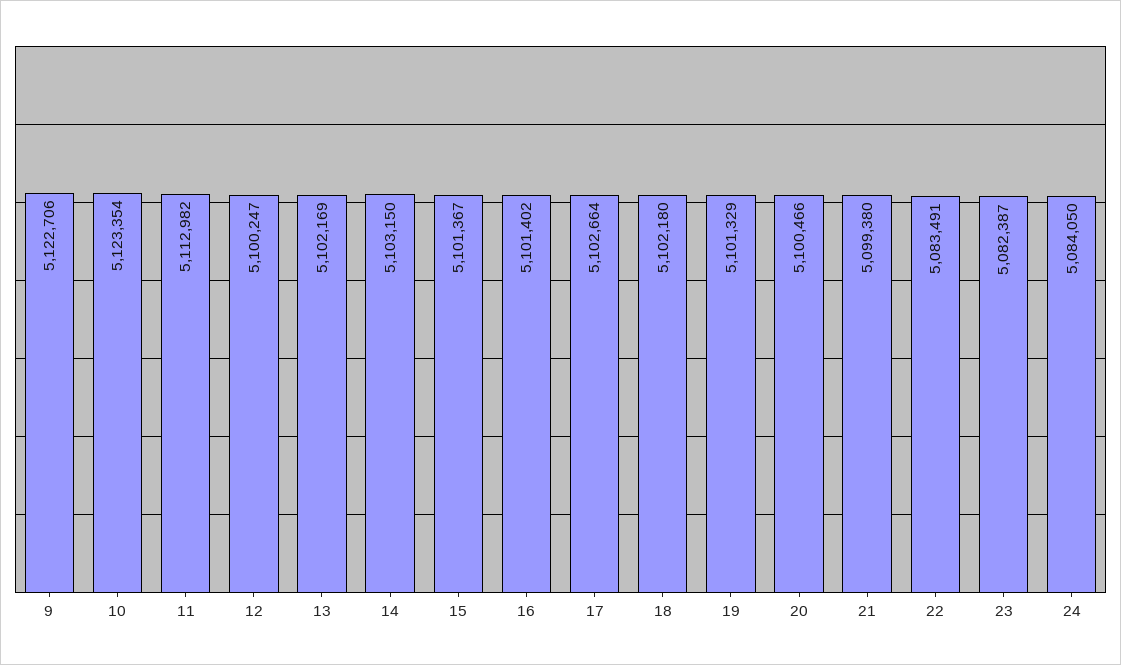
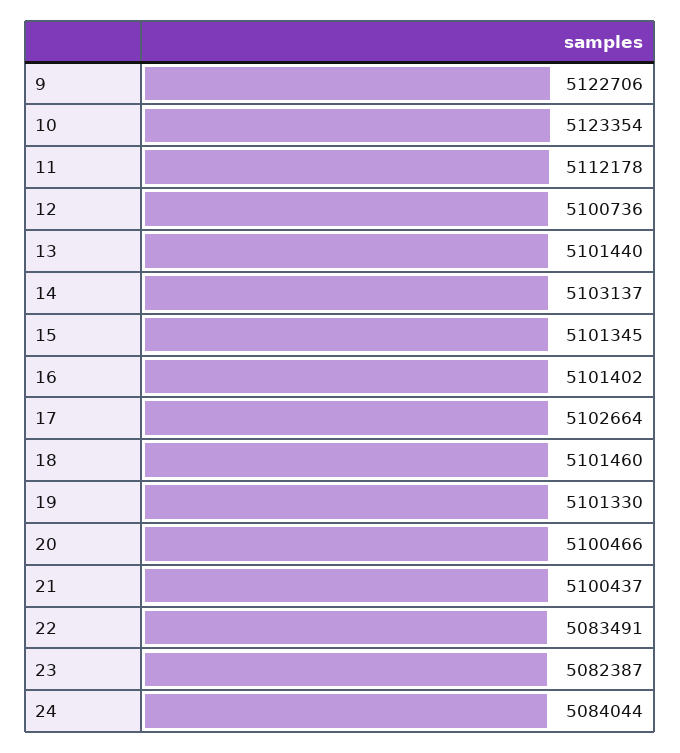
  {
    "9": 5122706,
    "10": 5123354,
-   "11": 5112982,
+   "11": 5112178,
-   "12": 5100247,
+   "12": 5100736,
-   "13": 5102169,
+   "13": 5101440,
-   "14": 5103150,
+   "14": 5103137,
-   "15": 5101367,
+   "15": 5101345,
    "16": 5101402,
    "17": 5102664,
-   "18": 5102180,
+   "18": 5101460,
-   "19": 5101329,
+   "19": 5101330,
    "20": 5100466,
-   "21": 5099380,
+   "21": 5100437,
    "22": 5083491,
    "23": 5082387,
-   "24": 5084050
+   "24": 5084044
  }

